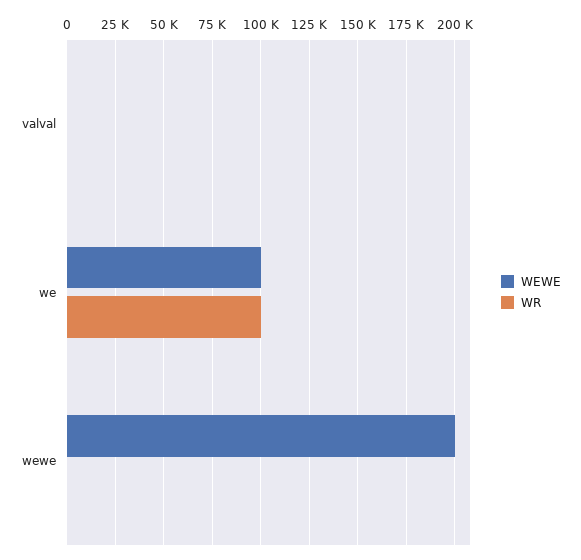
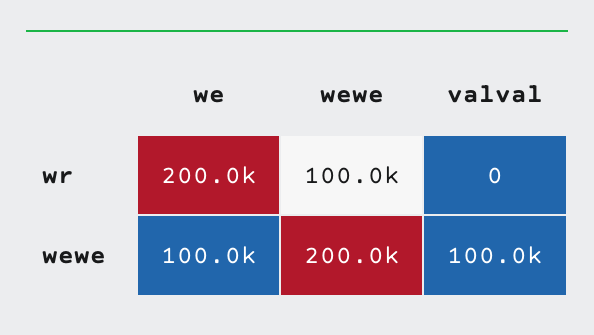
  {
    "WEWE": {
-     "valval": 0,
+     "valval": 100000,
      "we": 100000,
      "wewe": 200000
    },
    "WR": {
      "valval": 0,
-     "we": 100000,
+     "we": 200000,
-     "wewe": 0
+     "wewe": 100000
    }
  }

